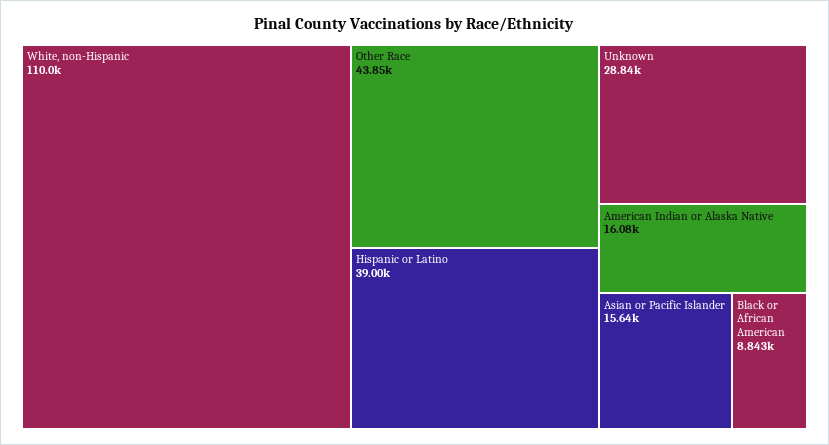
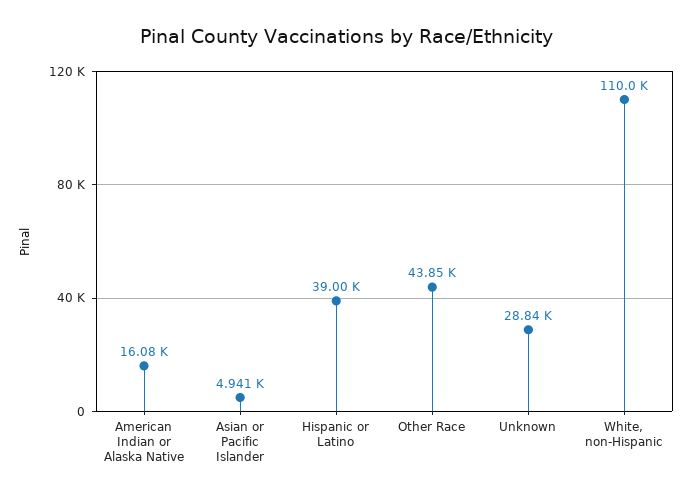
  {
    "White, non-Hispanic": 110000,
    "Other Race": 43850,
    "Hispanic or Latino": 39000,
    "Unknown": 28840,
    "American Indian or Alaska Native": 16080,
-   "Asian or Pacific Islander": 15640,
+   "Asian or Pacific Islander": 4941
-   "Black or African American": 8843
  }

